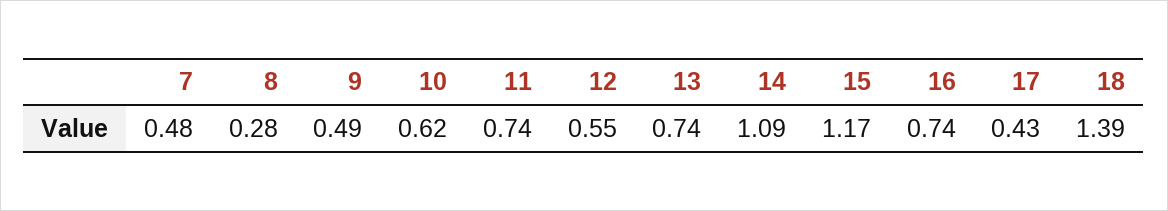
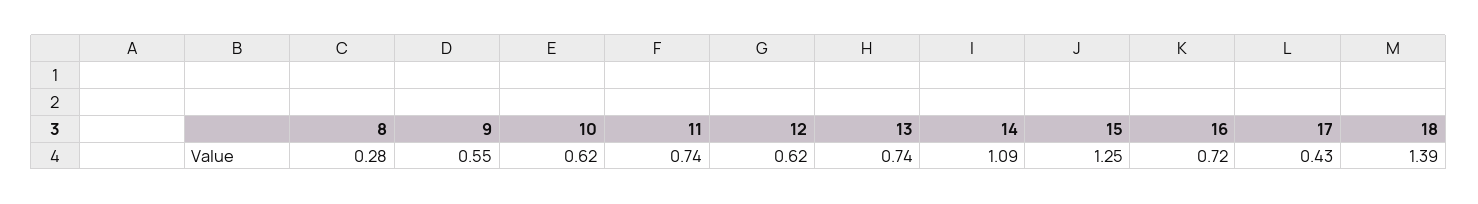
  {
-   "7": 0.48,
    "8": 0.28,
-   "9": 0.49,
+   "9": 0.55,
    "10": 0.62,
    "11": 0.74,
-   "12": 0.55,
+   "12": 0.62,
    "13": 0.74,
    "14": 1.09,
-   "15": 1.17,
+   "15": 1.25,
-   "16": 0.74,
+   "16": 0.72,
    "17": 0.43,
    "18": 1.39
  }

